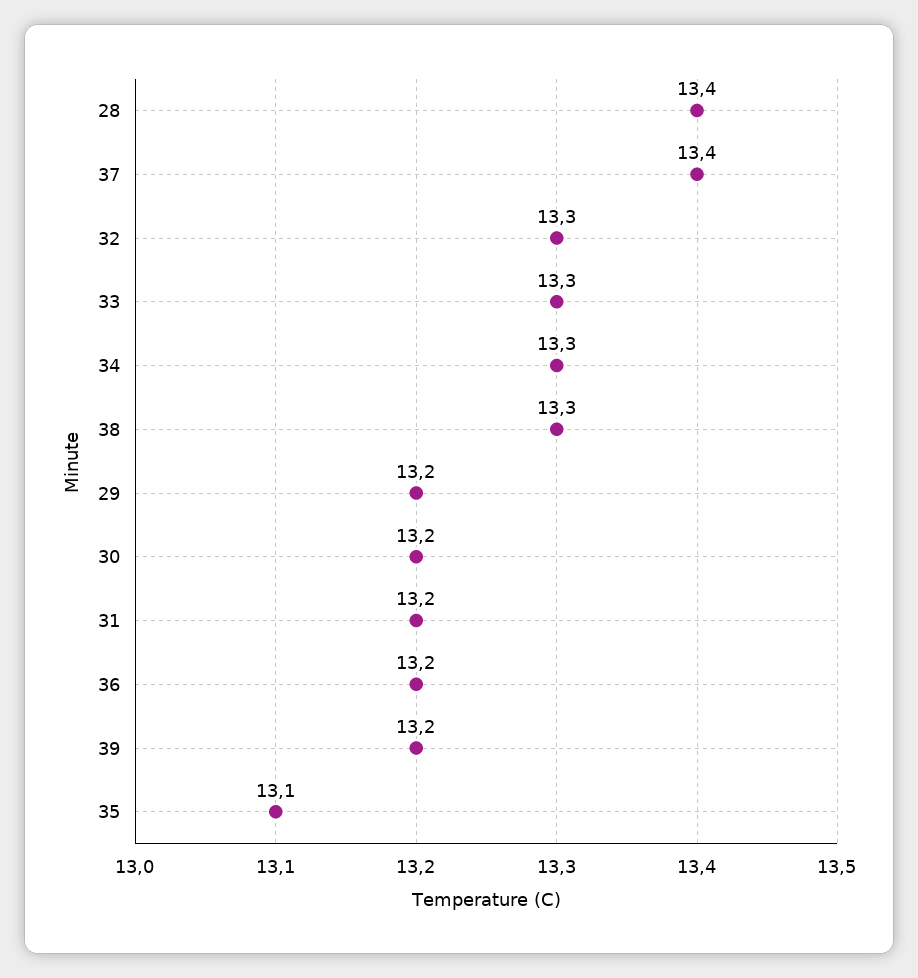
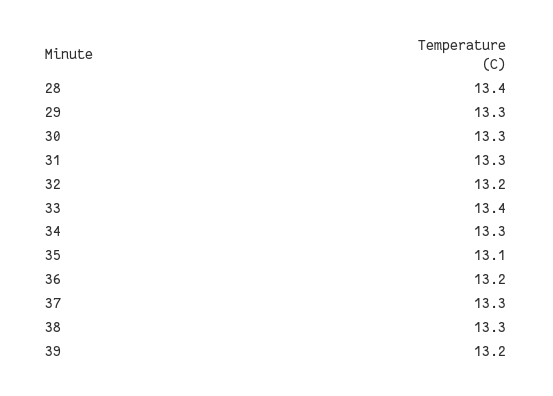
  {
    "28": 13.4,
-   "37": 13.4,
+   "37": 13.3,
-   "32": 13.3,
+   "32": 13.2,
-   "33": 13.3,
+   "33": 13.4,
    "34": 13.3,
    "38": 13.3,
-   "29": 13.2,
+   "29": 13.3,
-   "30": 13.2,
+   "30": 13.3,
-   "31": 13.2,
+   "31": 13.3,
    "36": 13.2,
    "39": 13.2,
    "35": 13.1
  }

